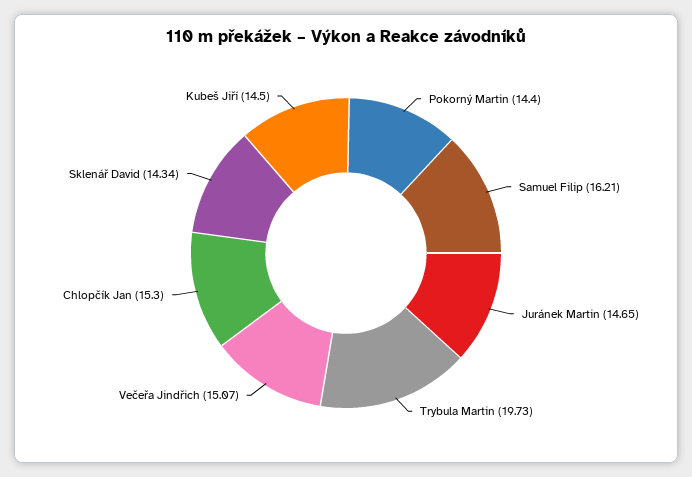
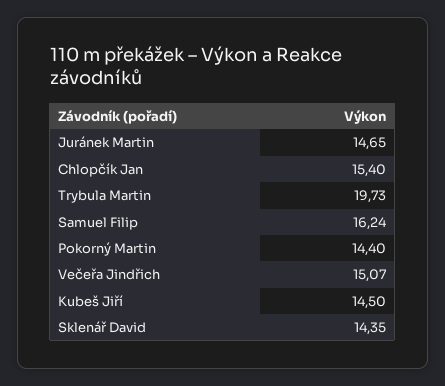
  {
    "Pokorný Martin": 14.4,
-   "Samuel Filip": 16.21,
+   "Samuel Filip": 16.24,
    "Juránek Martin": 14.65,
    "Trybula Martin": 19.73,
    "Večeřa Jindřich": 15.07,
-   "Chlopčík Jan": 15.3,
+   "Chlopčík Jan": 15.4,
-   "Sklenář David": 14.34,
+   "Sklenář David": 14.35,
    "Kubeš Jiří": 14.5
  }

